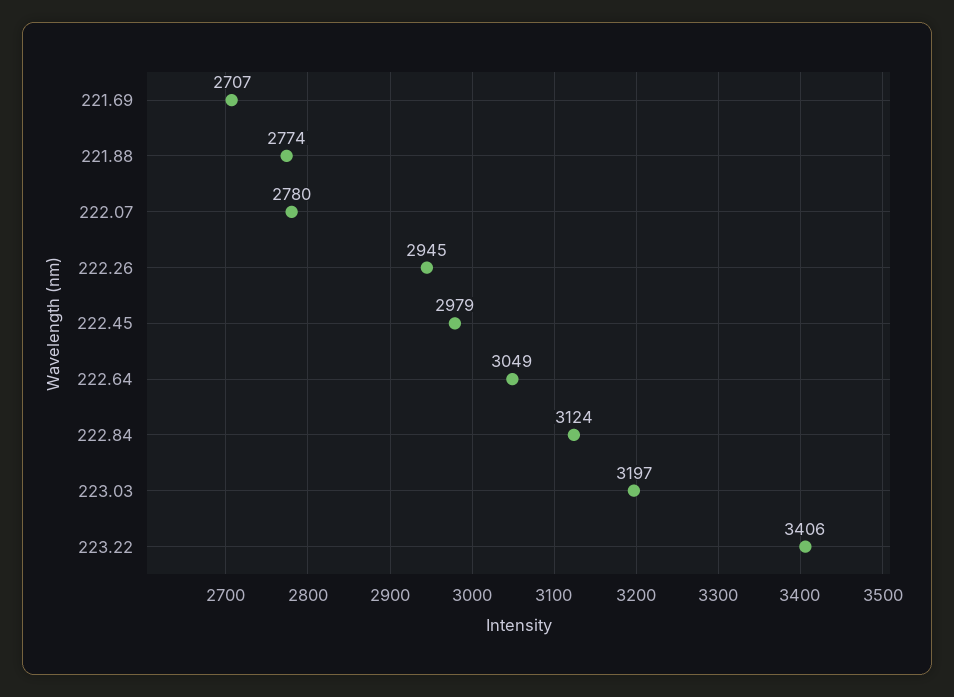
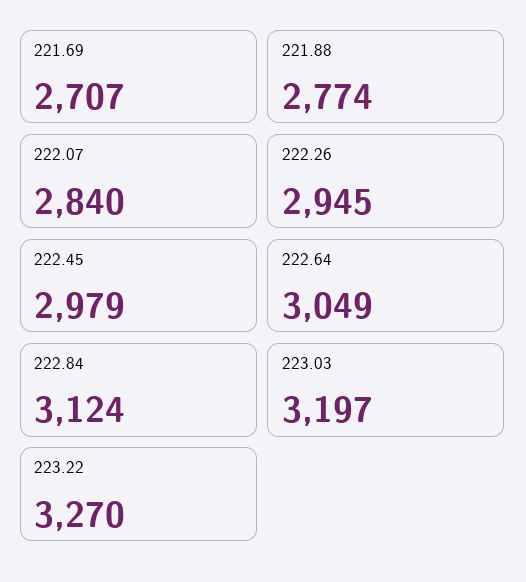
  {
    "221.69": 2707,
    "221.88": 2774,
-   "222.07": 2780,
+   "222.07": 2840,
    "222.26": 2945,
    "222.45": 2979,
    "222.64": 3049,
    "222.84": 3124,
    "223.03": 3197,
-   "223.22": 3406
+   "223.22": 3270
  }

